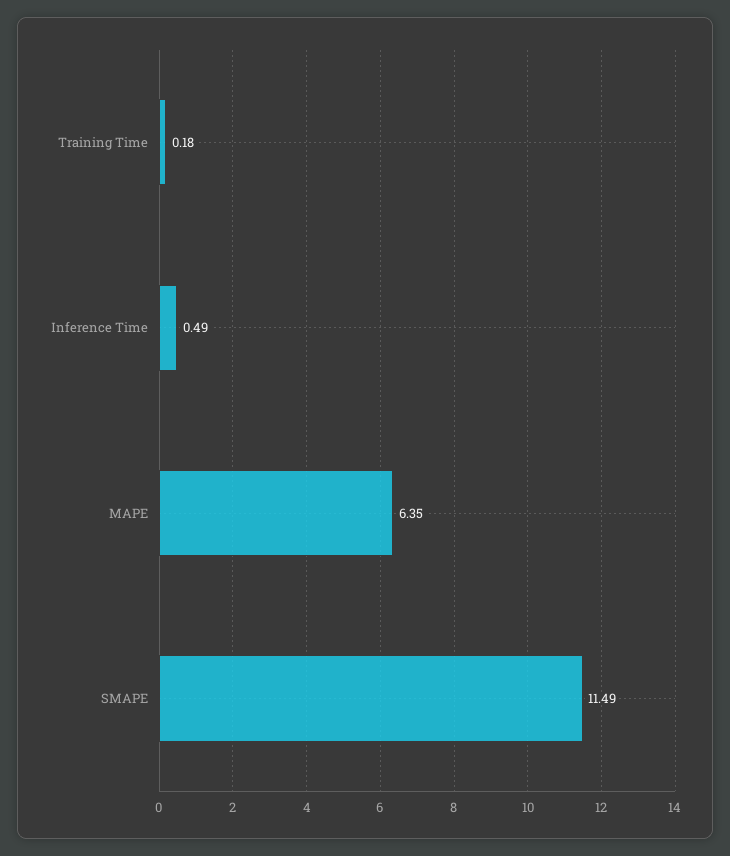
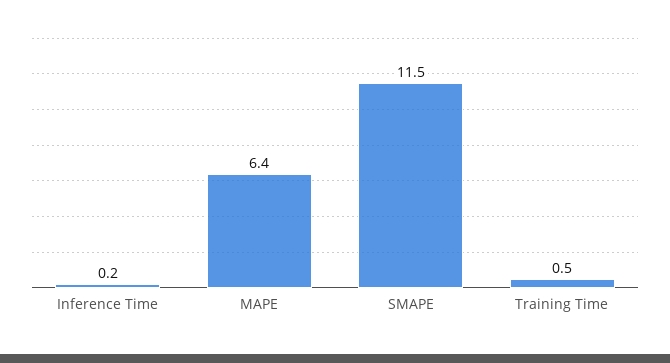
  {
-   "Training Time": 0.18,
+   "Training Time": 0.5,
-   "Inference Time": 0.49,
+   "Inference Time": 0.2,
    "MAPE": 6.35,
    "SMAPE": 11.49
  }

